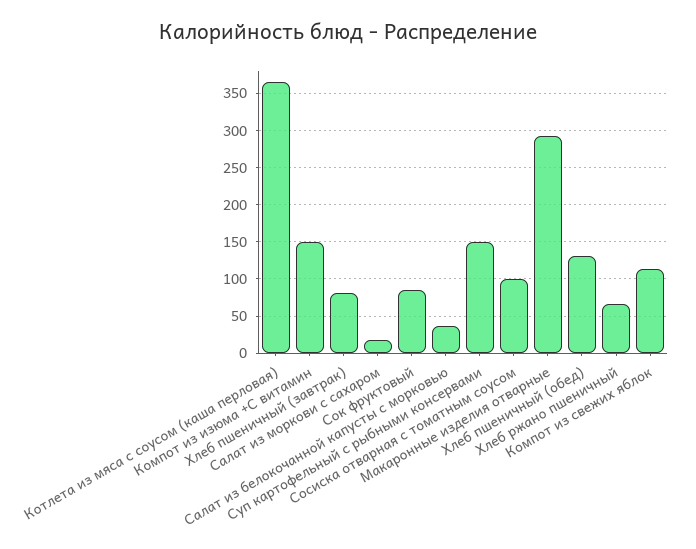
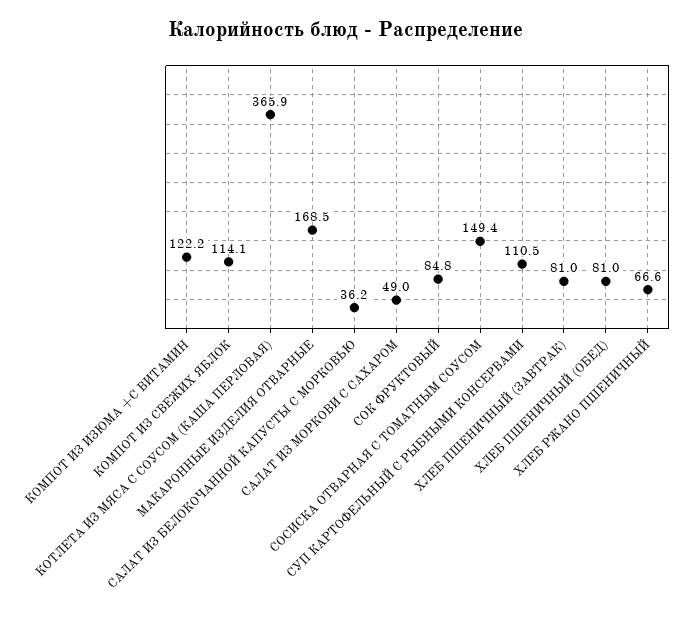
  {
    "Котлета из мяса с соусом (каша перловая)": 365.9,
-   "Компот из изюма +С витамин": 150,
+   "Компот из изюма +С витамин": 122.2,
    "Хлеб пшеничный (завтрак)": 81,
-   "Салат из моркови с сахаром": 20,
+   "Салат из моркови с сахаром": 49,
    "Сок фруктовый": 84.8,
    "Салат из белокочанной капусты с морковью": 36.2,
-   "Суп картофельный с рыбными консервами": 150,
+   "Суп картофельный с рыбными консервами": 110.5,
-   "Сосиска отварная с томатным соусом": 100,
+   "Сосиска отварная с томатным соусом": 149.4,
-   "Макаронные изделия отварные": 290,
+   "Макаронные изделия отварные": 168.5,
-   "Хлеб пшеничный (обед)": 130,
+   "Хлеб пшеничный (обед)": 81,
    "Хлеб ржано пшеничный": 66.6,
    "Компот из свежих яблок": 114.1
  }

